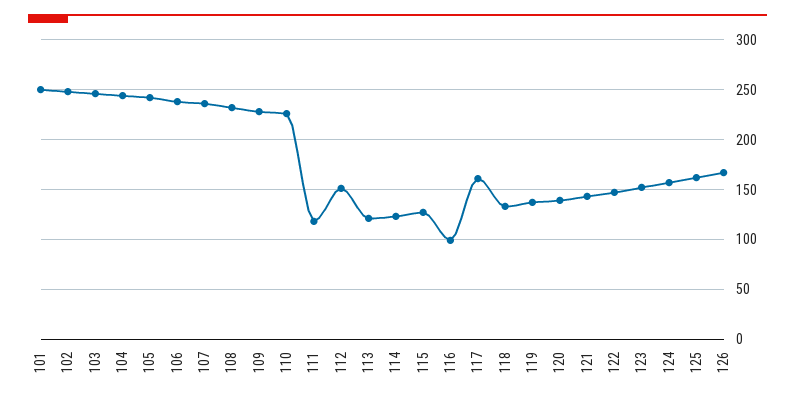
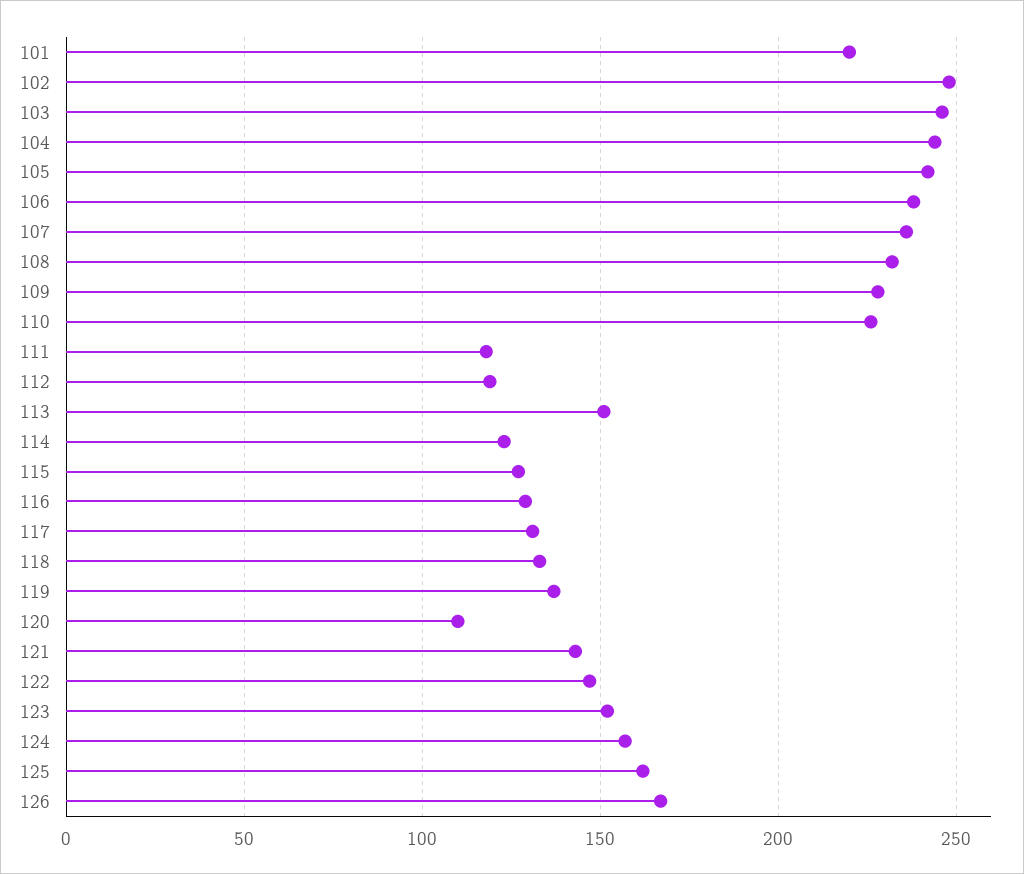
  {
-   "101": 250,
+   "101": 220,
    "102": 250,
    "103": 245,
    "104": 245,
    "105": 240,
    "106": 240,
    "107": 235,
    "108": 230,
    "109": 230,
    "110": 225,
    "111": 120,
-   "112": 150,
+   "112": 120,
-   "113": 120,
+   "113": 150,
    "114": 125,
    "115": 125,
-   "116": 100,
+   "116": 130,
-   "117": 160,
+   "117": 130,
    "118": 135,
    "119": 135,
-   "120": 140,
+   "120": 110,
    "121": 145,
    "122": 145,
    "123": 150,
    "124": 155,
    "125": 160,
    "126": 165
  }

